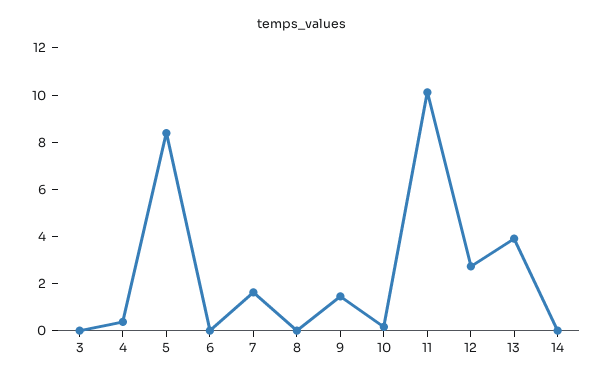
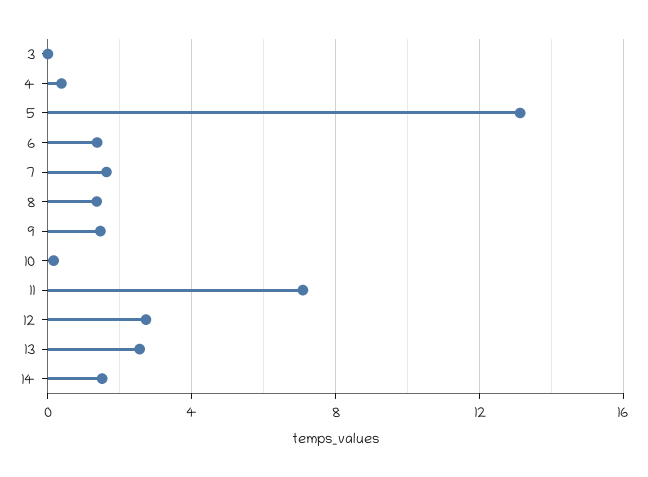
  {
    "3": 0,
    "4": 0.5,
-   "5": 8.5,
+   "5": 13,
-   "6": 0,
+   "6": 1.5,
    "7": 1.5,
-   "8": 0,
+   "8": 1.5,
    "9": 1.5,
    "10": 0,
-   "11": 10,
+   "11": 7,
    "12": 2.5,
-   "13": 4,
+   "13": 2.5,
-   "14": 0
+   "14": 1.5
  }

